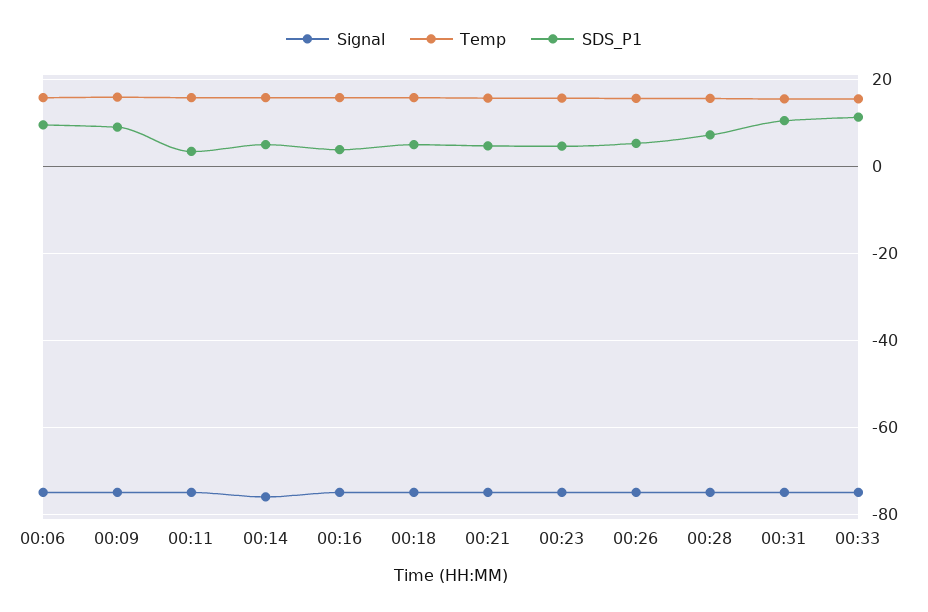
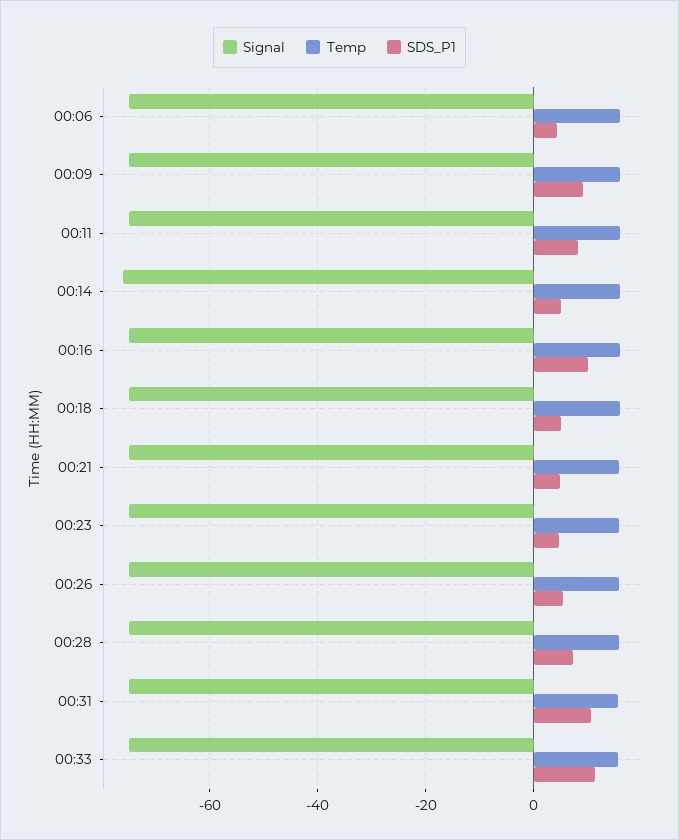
  {
    "Signal": {
      "00:06": -76,
      "00:09": -76,
      "00:11": -76,
      "00:14": -76,
      "00:16": -76,
      "00:18": -76,
      "00:21": -76,
      "00:23": -76,
      "00:26": -76,
      "00:28": -76,
      "00:31": -76,
      "00:33": -76
    },
    "Temp": {
      "00:06": 16,
      "00:09": 16,
      "00:11": 16,
      "00:14": 16,
      "00:16": 16,
      "00:18": 16,
      "00:21": 16,
      "00:23": 16,
      "00:26": 16,
      "00:28": 16,
      "00:31": 16,
      "00:33": 16
    },
    "SDS_P1": {
-     "00:06": 10,
+     "00:06": 4,
      "00:09": 10,
-     "00:11": 4,
+     "00:11": 8,
      "00:14": 6,
-     "00:16": 4,
+     "00:16": 10,
      "00:18": 6,
      "00:21": 4,
      "00:23": 4,
      "00:26": 6,
      "00:28": 8,
      "00:31": 10,
      "00:33": 12
    }
  }

